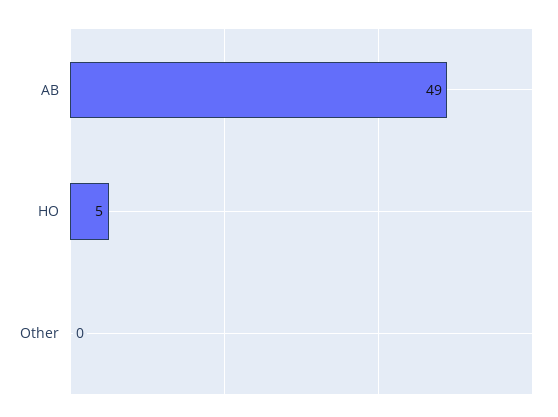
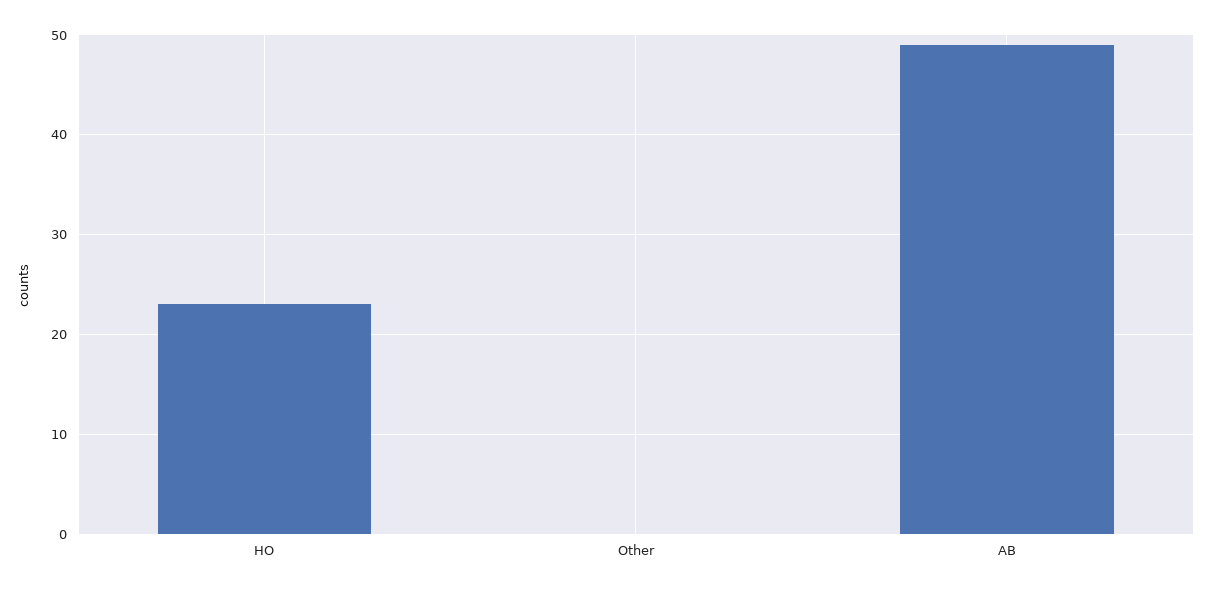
  {
    "AB": 49,
-   "HO": 5,
+   "HO": 23,
    "Other": 0
  }

